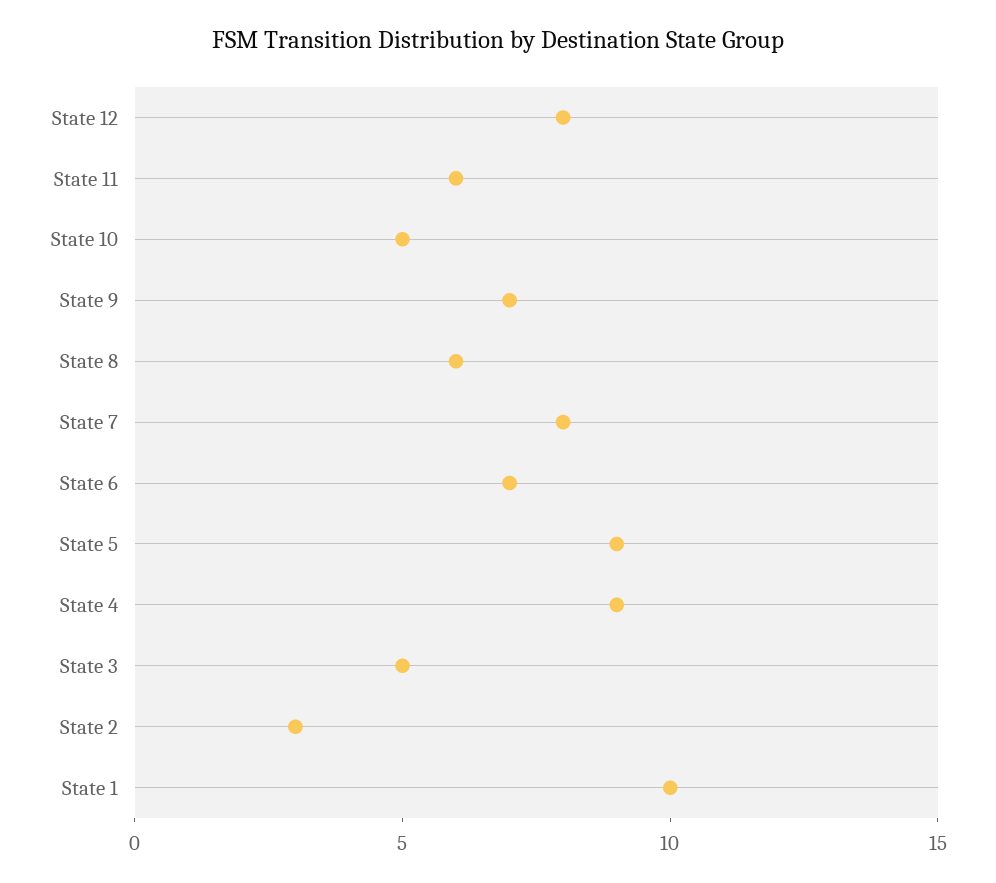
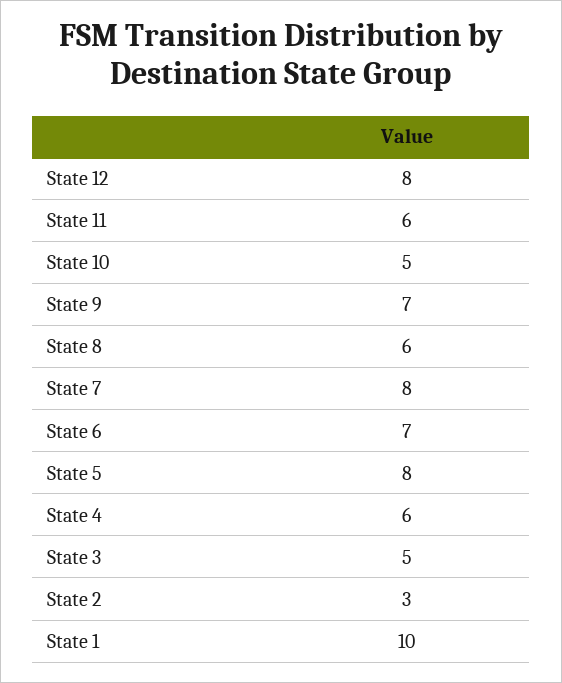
  {
    "State 12": 8,
    "State 11": 6,
    "State 10": 5,
    "State 9": 7,
    "State 8": 6,
    "State 7": 8,
    "State 6": 7,
-   "State 5": 9,
+   "State 5": 8,
-   "State 4": 9,
+   "State 4": 6,
    "State 3": 5,
    "State 2": 3,
    "State 1": 10
  }

